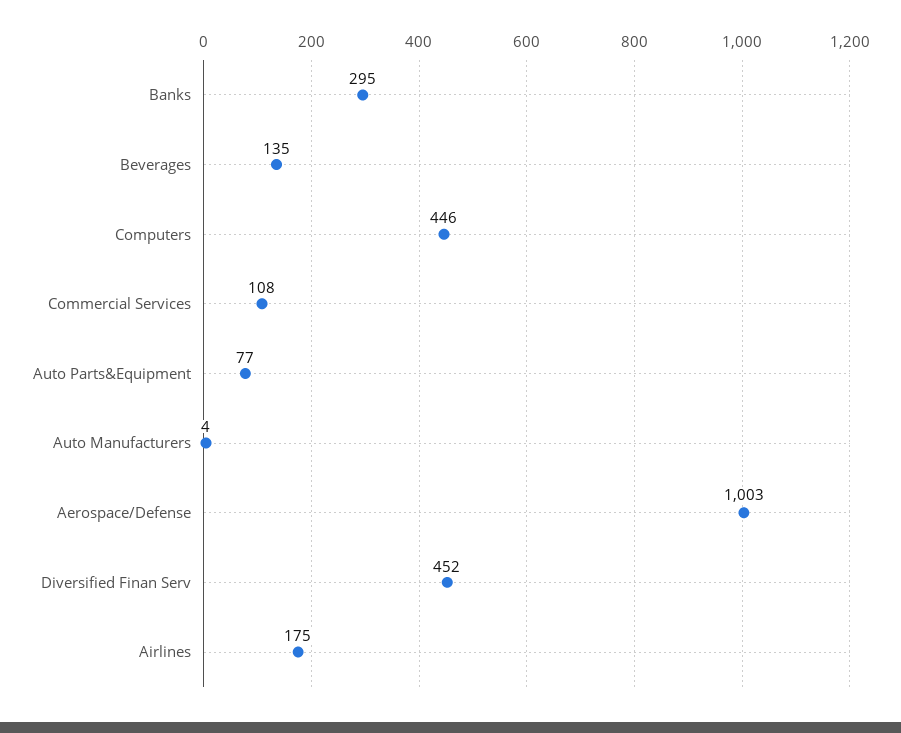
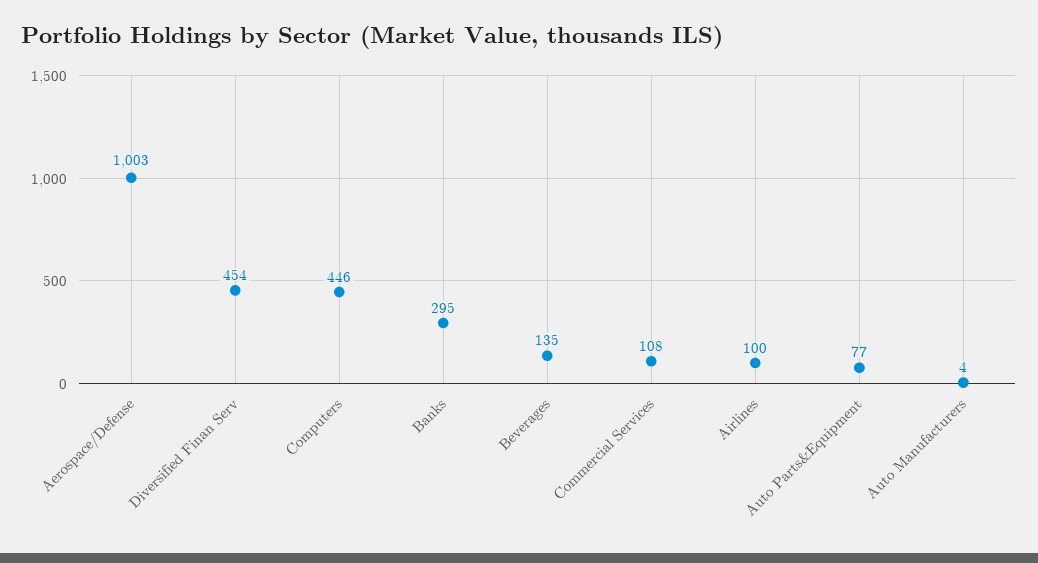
  {
    "Banks": 295,
    "Beverages": 135,
    "Computers": 446,
    "Commercial Services": 108,
    "Auto Parts&Equipment": 77,
    "Auto Manufacturers": 4,
    "Aerospace/Defense": 1003,
-   "Diversified Finan Serv": 452,
+   "Diversified Finan Serv": 454,
-   "Airlines": 175
+   "Airlines": 100
  }

